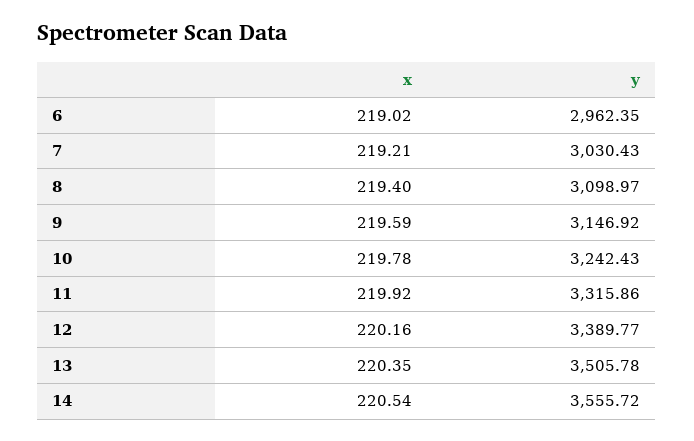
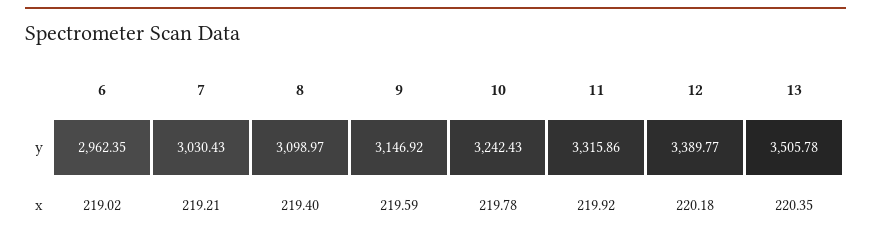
  {
    "x": {
      "6": 219.02,
      "7": 219.21,
      "8": 219.4,
      "9": 219.59,
      "10": 219.78,
      "11": 219.92,
-     "12": 220.16,
+     "12": 220.18,
-     "13": 220.35,
+     "13": 220.35
-     "14": 220.54
    },
    "y": {
      "6": 2962.35,
      "7": 3030.43,
      "8": 3098.97,
      "9": 3146.92,
      "10": 3242.43,
      "11": 3315.86,
      "12": 3389.77,
-     "13": 3505.78,
+     "13": 3505.78
-     "14": 3555.72
    }
  }

